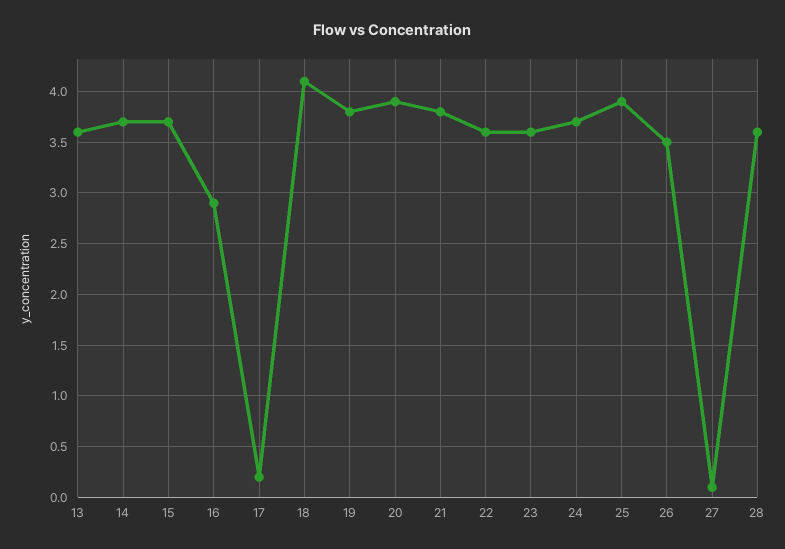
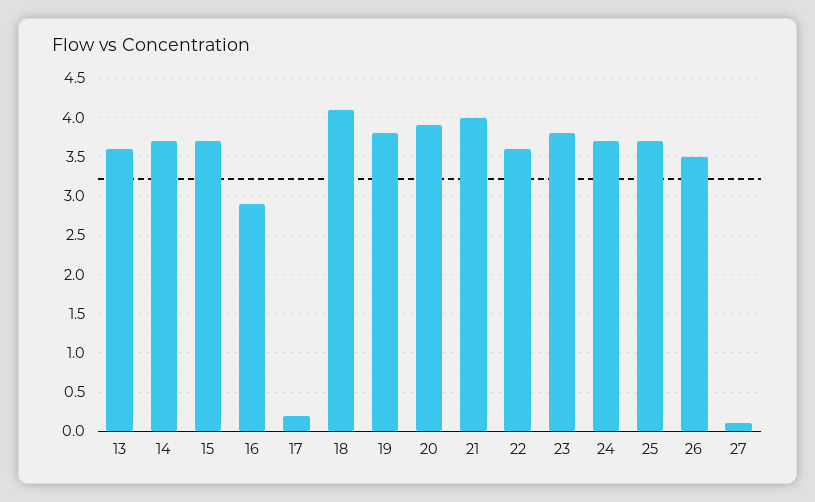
  {
    "13": 3.6,
    "14": 3.7,
    "15": 3.7,
    "16": 2.9,
    "17": 0.2,
    "18": 4.1,
    "19": 3.8,
    "20": 3.9,
-   "21": 3.8,
+   "21": 4,
    "22": 3.6,
-   "23": 3.6,
+   "23": 3.8,
    "24": 3.7,
-   "25": 3.9,
+   "25": 3.7,
    "26": 3.5,
-   "27": 0.1,
+   "27": 0.1
-   "28": 3.6
  }

